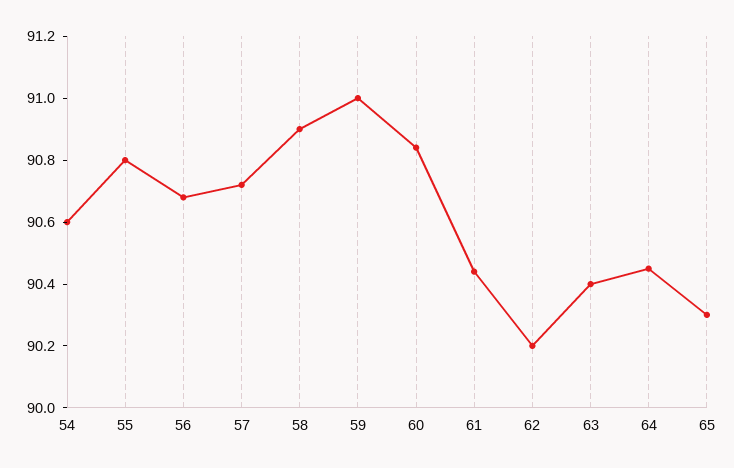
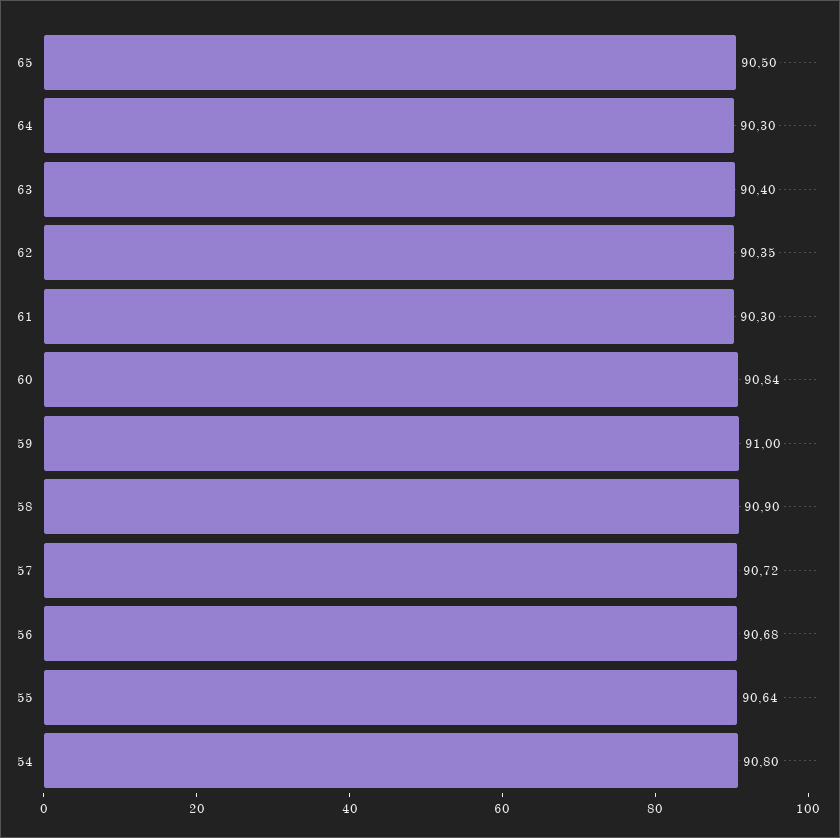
  {
-   "54": 90.6,
+   "54": 90.8,
-   "55": 90.8,
+   "55": 90.64,
    "56": 90.68,
    "57": 90.72,
    "58": 90.9,
    "59": 91,
    "60": 90.84,
-   "61": 90.45,
+   "61": 90.3,
-   "62": 90.2,
+   "62": 90.35,
    "63": 90.4,
-   "64": 90.45,
+   "64": 90.3,
-   "65": 90.3
+   "65": 90.5
  }

